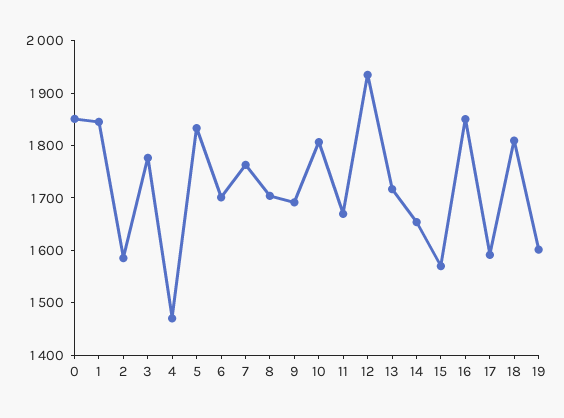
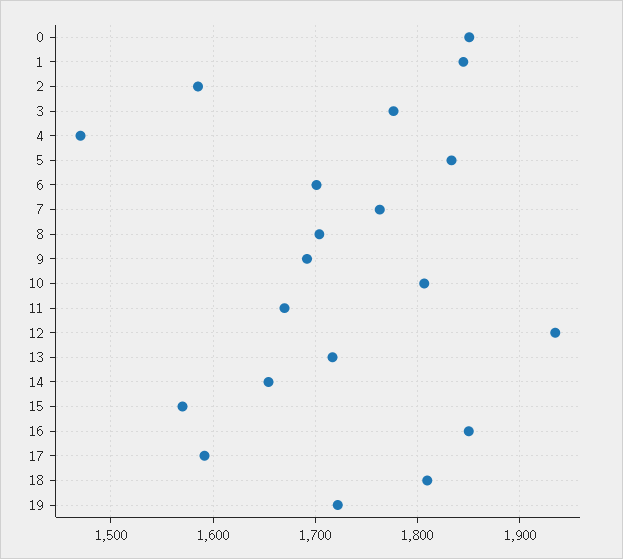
  {
    "0": 1850,
    "1": 1840,
    "2": 1590,
    "3": 1780,
    "4": 1470,
    "5": 1830,
    "6": 1700,
    "7": 1760,
    "8": 1700,
    "9": 1690,
    "10": 1810,
    "11": 1670,
    "12": 1930,
    "13": 1720,
    "14": 1650,
    "15": 1570,
    "16": 1850,
    "17": 1590,
    "18": 1810,
-   "19": 1600
+   "19": 1720
  }

